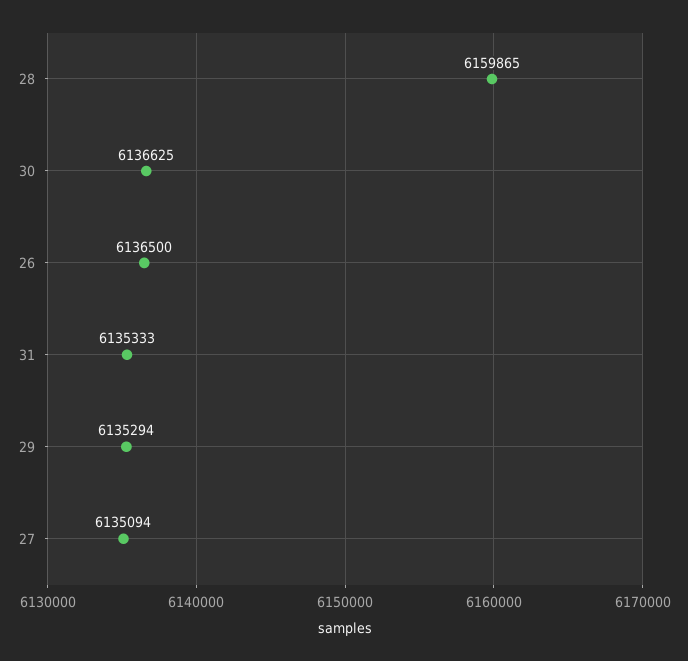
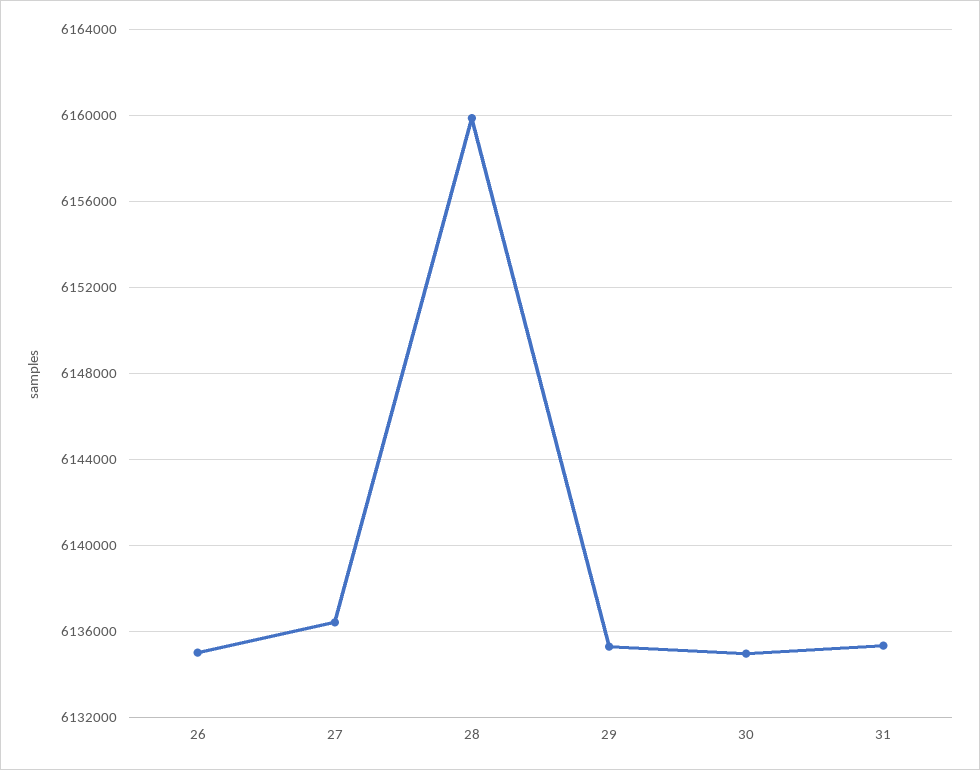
  {
    "28": 6159865,
-   "30": 6136625,
+   "30": 6135000,
-   "26": 6136500,
+   "26": 6135000,
    "31": 6135333,
    "29": 6135294,
-   "27": 6135094
+   "27": 6136500
  }

